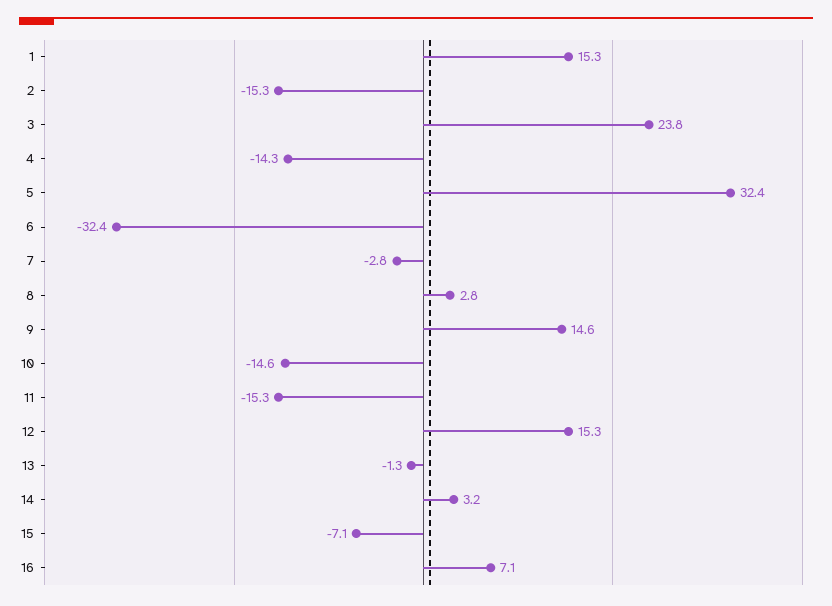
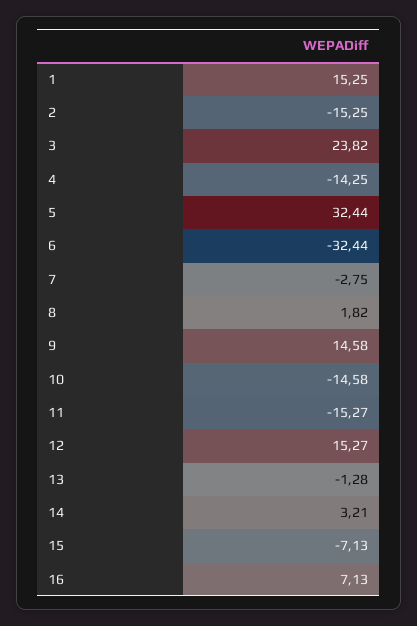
  {
    "1": 15.25,
    "2": -15.25,
    "3": 23.82,
    "4": -14.25,
    "5": 32.44,
    "6": -32.44,
    "7": -2.75,
-   "8": 2.8,
+   "8": 1.82,
    "9": 14.58,
    "10": -14.58,
    "11": -15.27,
    "12": 15.27,
    "13": -1.28,
    "14": 3.21,
    "15": -7.13,
    "16": 7.13
  }

